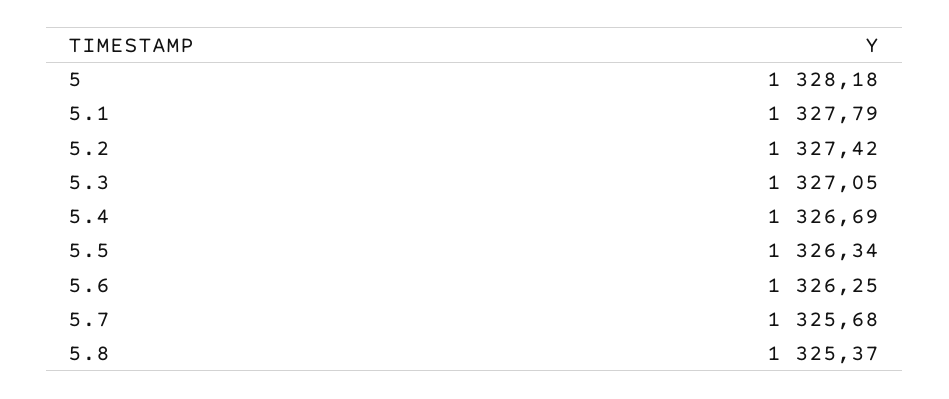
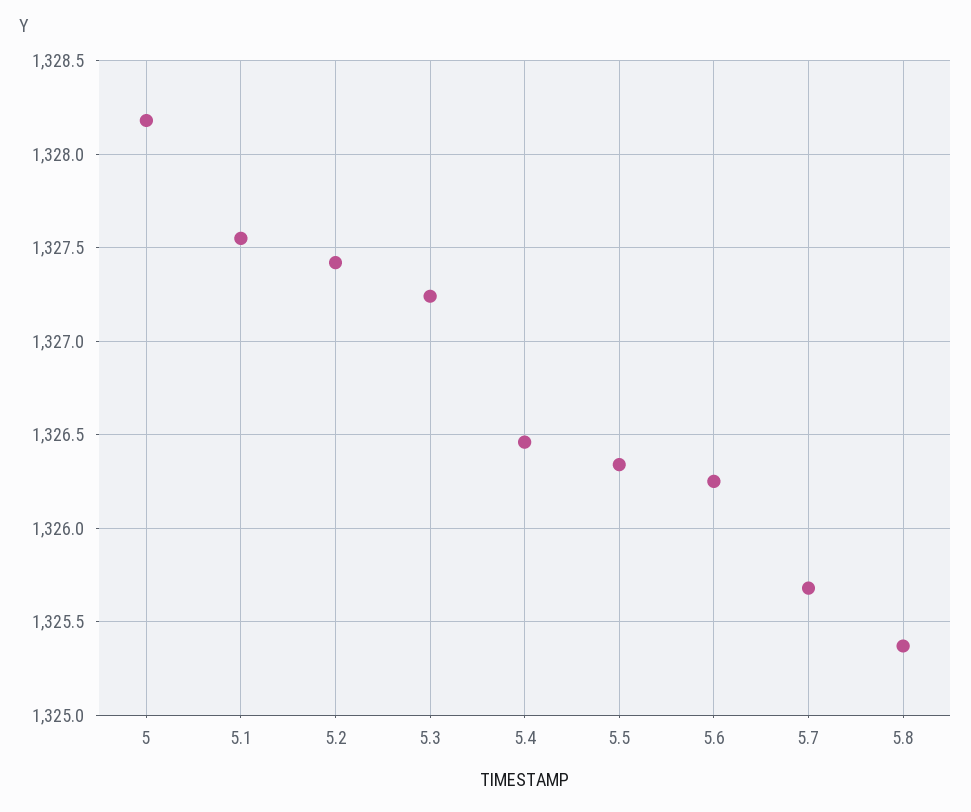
  {
    "5": 1328.18,
-   "5.1": 1327.79,
+   "5.1": 1327.55,
    "5.2": 1327.42,
-   "5.3": 1327.05,
+   "5.3": 1327.25,
-   "5.4": 1326.69,
+   "5.4": 1326.45,
    "5.5": 1326.34,
    "5.6": 1326.25,
    "5.7": 1325.68,
    "5.8": 1325.37
  }

